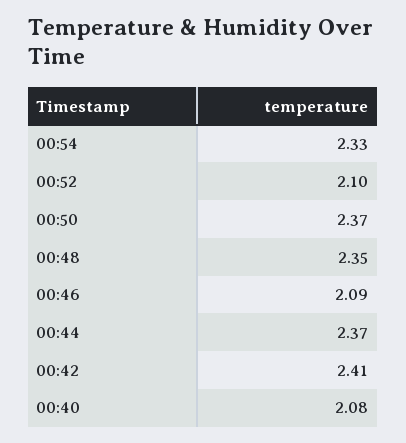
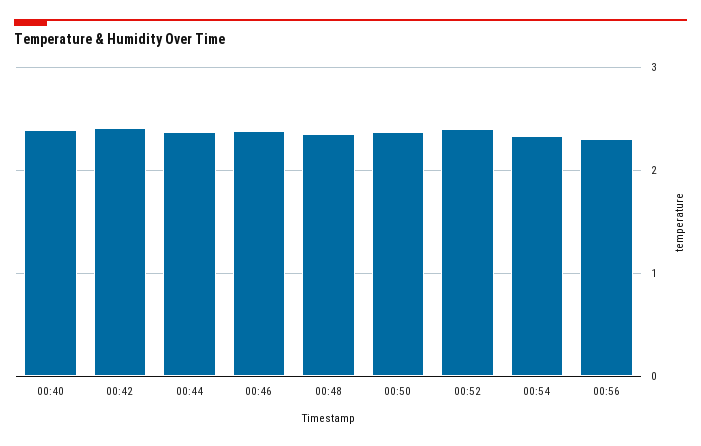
  {
    "00:54": 2.33,
-   "00:52": 2.1,
+   "00:52": 2.4,
    "00:50": 2.37,
    "00:48": 2.35,
-   "00:46": 2.09,
+   "00:46": 2.4,
    "00:44": 2.37,
    "00:42": 2.41,
-   "00:40": 2.08
+   "00:40": 2.4,
+   "00:56": 2.3
  }

